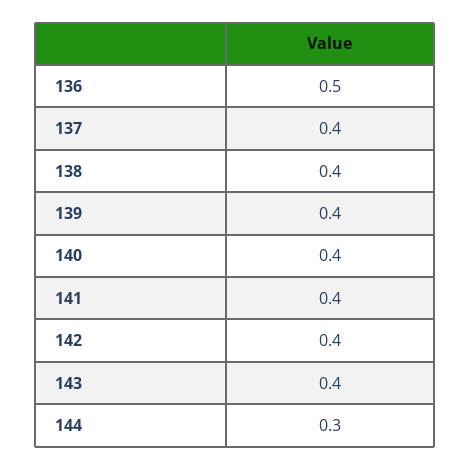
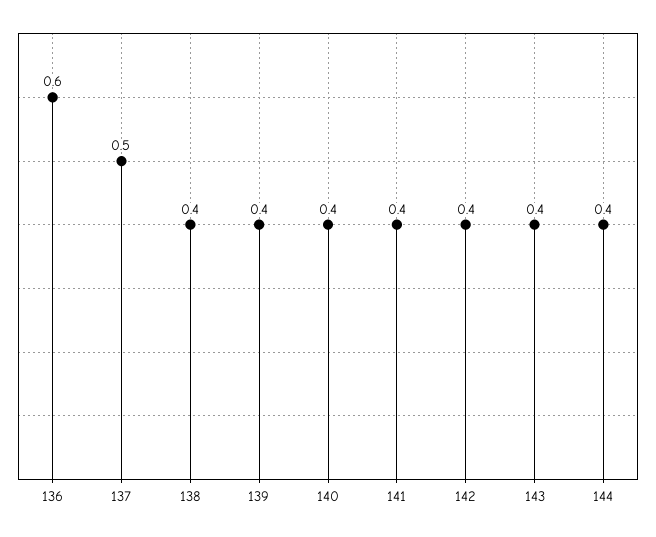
  {
-   "136": 0.5,
+   "136": 0.6,
-   "137": 0.4,
+   "137": 0.5,
    "138": 0.4,
    "139": 0.4,
    "140": 0.4,
    "141": 0.4,
    "142": 0.4,
    "143": 0.4,
-   "144": 0.3
+   "144": 0.4
  }

